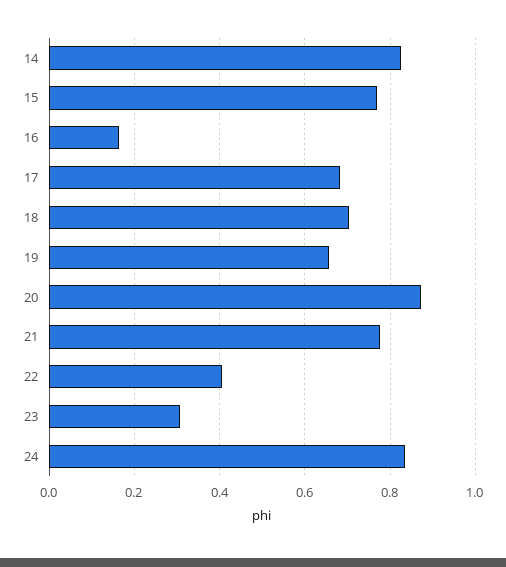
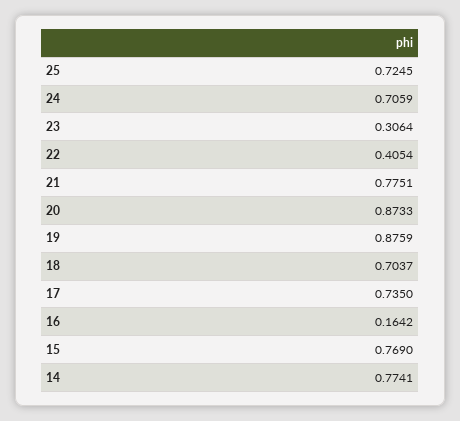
  {
-   "14": 0.82,
+   "14": 0.7741,
    "15": 0.769,
    "16": 0.1642,
-   "17": 0.68,
+   "17": 0.735,
    "18": 0.7037,
-   "19": 0.66,
+   "19": 0.8759,
    "20": 0.8733,
    "21": 0.7751,
    "22": 0.4054,
    "23": 0.3064,
-   "24": 0.84
+   "24": 0.7059,
+   "25": 0.7245
  }

